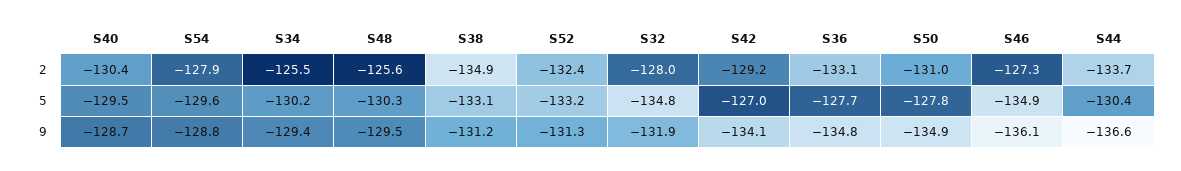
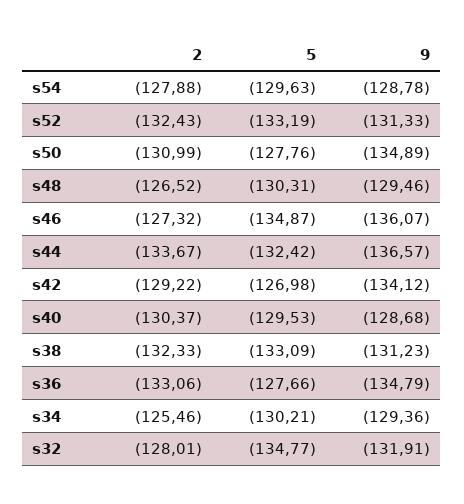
  {
    "S40": {
      "2": -130.37,
      "5": -129.53,
      "9": -128.68
    },
    "S54": {
      "2": -127.88,
      "5": -129.63,
      "9": -128.78
    },
    "S34": {
      "2": -125.46,
      "5": -130.21,
      "9": -129.36
    },
    "S48": {
-     "2": -125.6,
+     "2": -126.52,
      "5": -130.31,
      "9": -129.46
    },
    "S38": {
-     "2": -134.9,
+     "2": -132.33,
      "5": -133.09,
      "9": -131.23
    },
    "S52": {
      "2": -132.43,
      "5": -133.19,
      "9": -131.33
    },
    "S32": {
      "2": -128.01,
      "5": -134.77,
      "9": -131.91
    },
    "S42": {
      "2": -129.22,
      "5": -126.98,
      "9": -134.12
    },
    "S36": {
      "2": -133.06,
      "5": -127.66,
      "9": -134.79
    },
    "S50": {
      "2": -130.99,
      "5": -127.76,
      "9": -134.89
    },
    "S46": {
      "2": -127.32,
      "5": -134.87,
      "9": -136.07
    },
    "S44": {
      "2": -133.67,
-     "5": -130.4,
+     "5": -132.42,
      "9": -136.57
    }
  }

